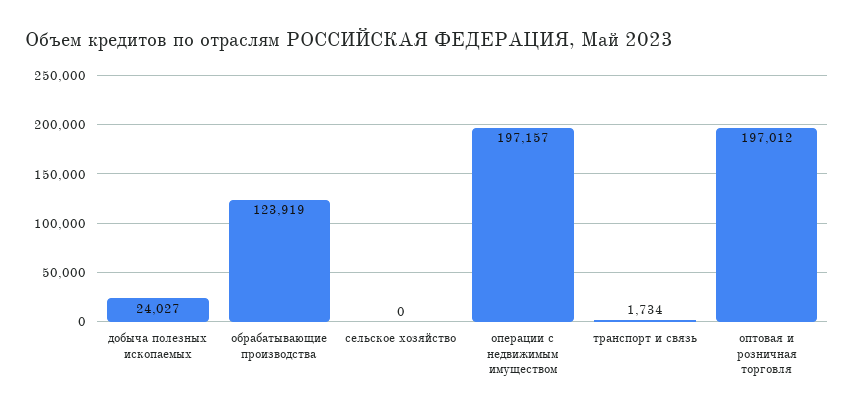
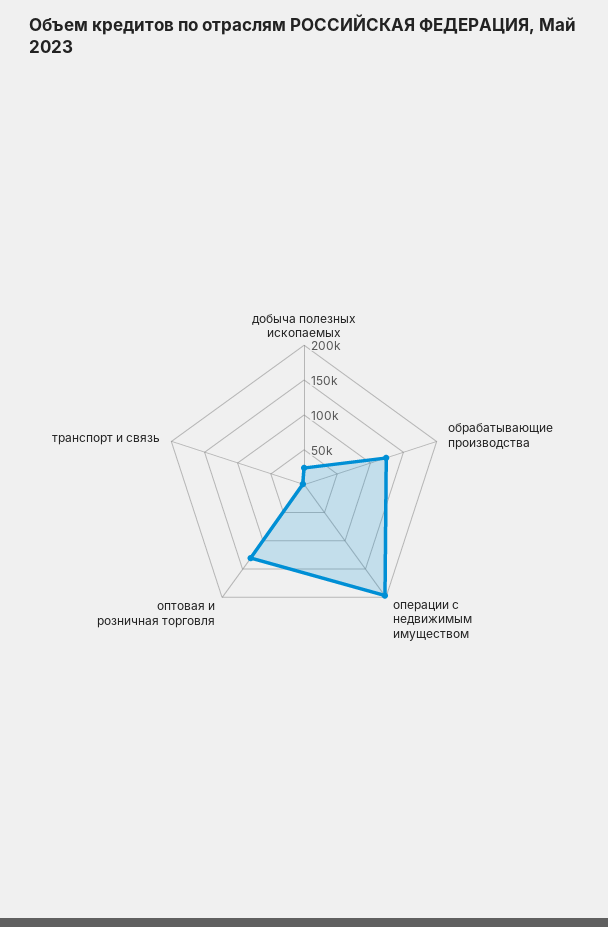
  {
    "добыча полезных ископаемых": 24027,
    "обрабатывающие производства": 123919,
-   "сельское хозяйство": 0,
    "операции с недвижимым имуществом": 197157,
    "транспорт и связь": 1734,
-   "оптовая и розничная торговля": 197012
+   "оптовая и розничная торговля": 125000
  }

